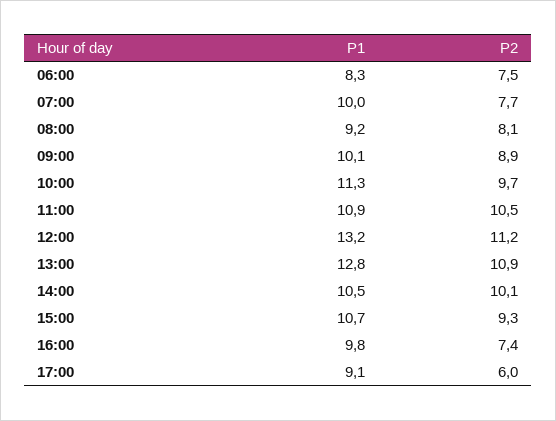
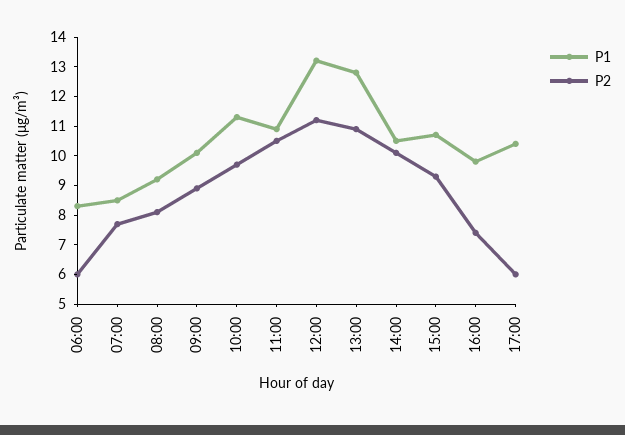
  {
    "P1": {
      "06:00": 8.3,
-     "07:00": 10,
+     "07:00": 8.5,
      "08:00": 9.2,
      "09:00": 10.1,
      "10:00": 11.3,
      "11:00": 10.9,
      "12:00": 13.2,
      "13:00": 12.8,
      "14:00": 10.5,
      "15:00": 10.7,
      "16:00": 9.8,
-     "17:00": 9.1
+     "17:00": 10.5
    },
    "P2": {
-     "06:00": 7.5,
+     "06:00": 6,
      "07:00": 7.7,
      "08:00": 8.1,
      "09:00": 8.9,
      "10:00": 9.7,
      "11:00": 10.5,
      "12:00": 11.2,
      "13:00": 10.9,
      "14:00": 10.1,
      "15:00": 9.3,
      "16:00": 7.4,
      "17:00": 6
    }
  }

